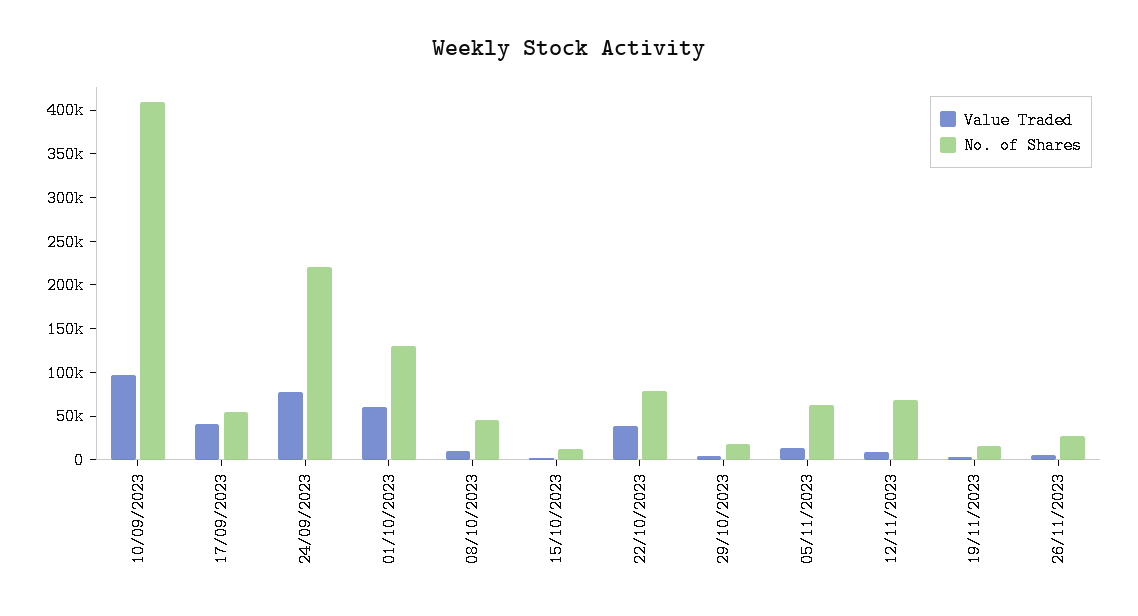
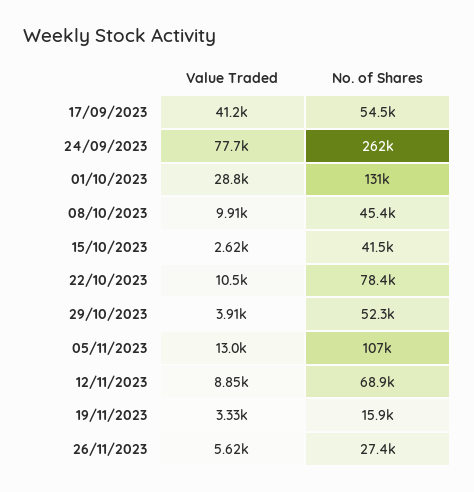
  {
    "Value Traded": {
-     "10/09/2023": 100000,
      "17/09/2023": 41200,
      "24/09/2023": 77700,
-     "01/10/2023": 60000,
+     "01/10/2023": 28800,
      "08/10/2023": 9910,
      "15/10/2023": 2620,
-     "22/10/2023": 40000,
+     "22/10/2023": 10500,
      "29/10/2023": 3910,
      "05/11/2023": 13000,
      "12/11/2023": 8850,
      "19/11/2023": 3330,
      "26/11/2023": 5620
    },
    "No. of Shares": {
-     "10/09/2023": 410000,
      "17/09/2023": 54500,
-     "24/09/2023": 220000,
+     "24/09/2023": 262000,
      "01/10/2023": 131000,
      "08/10/2023": 45400,
-     "15/10/2023": 10000,
+     "15/10/2023": 41500,
      "22/10/2023": 78400,
-     "29/10/2023": 20000,
+     "29/10/2023": 52300,
-     "05/11/2023": 60000,
+     "05/11/2023": 107000,
      "12/11/2023": 68900,
      "19/11/2023": 15900,
      "26/11/2023": 27400
    }
  }

